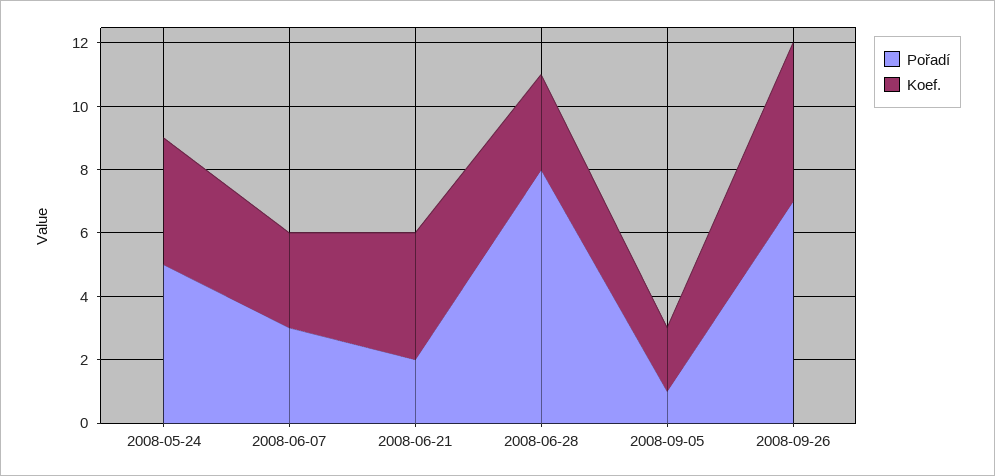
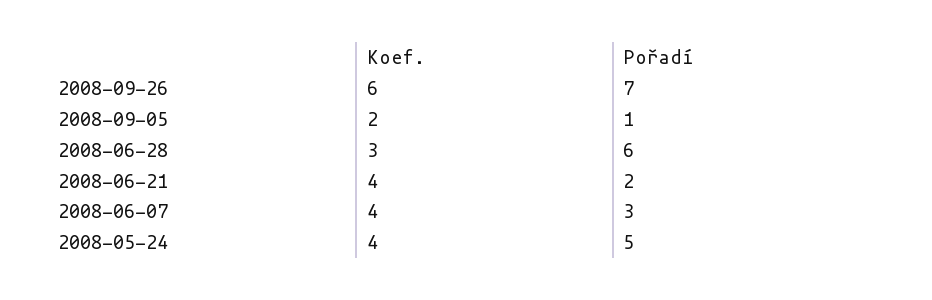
  {
    "Pořadí": {
      "2008-05-24": 5,
      "2008-06-07": 3,
      "2008-06-21": 2,
-     "2008-06-28": 8,
+     "2008-06-28": 6,
      "2008-09-05": 1,
      "2008-09-26": 7
    },
    "Koef.": {
      "2008-05-24": 4,
-     "2008-06-07": 3,
+     "2008-06-07": 4,
      "2008-06-21": 4,
      "2008-06-28": 3,
      "2008-09-05": 2,
-     "2008-09-26": 5
+     "2008-09-26": 6
    }
  }

